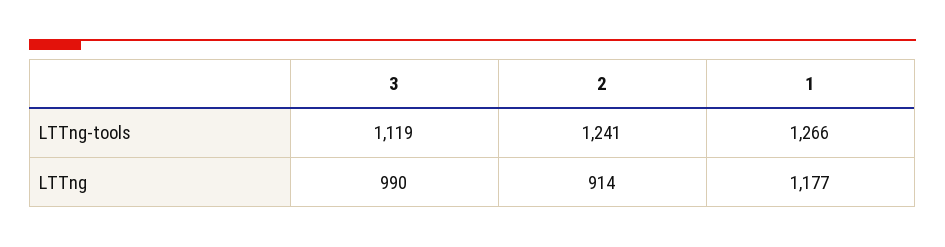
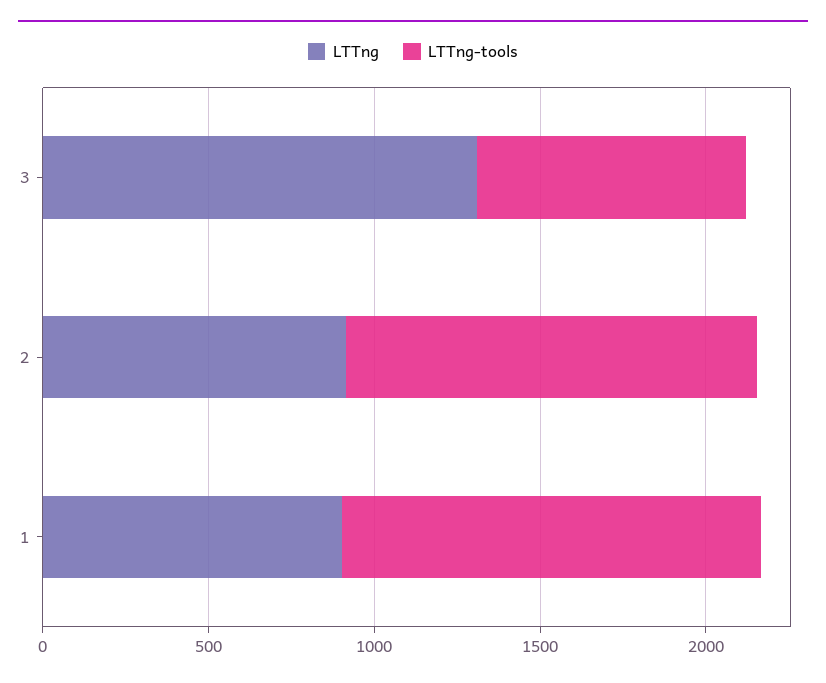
  {
    "LTTng-tools": {
-     "3": 1119,
+     "3": 800,
      "2": 1241,
      "1": 1266
    },
    "LTTng": {
-     "3": 990,
+     "3": 1300,
      "2": 914,
-     "1": 1177
+     "1": 900
    }
  }

